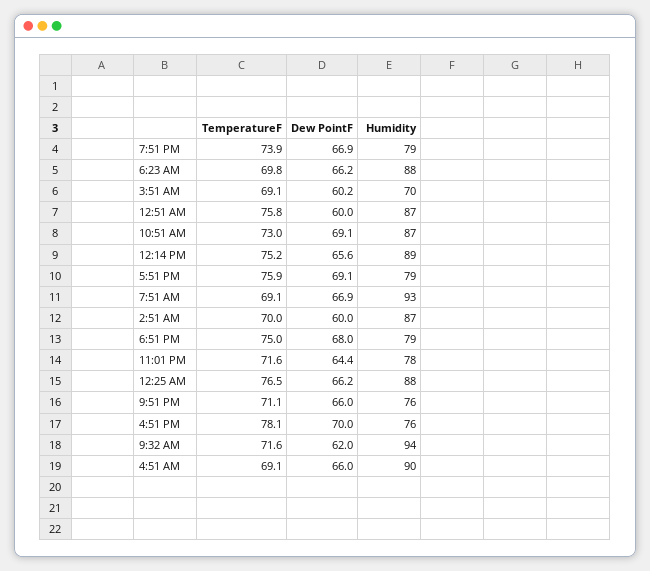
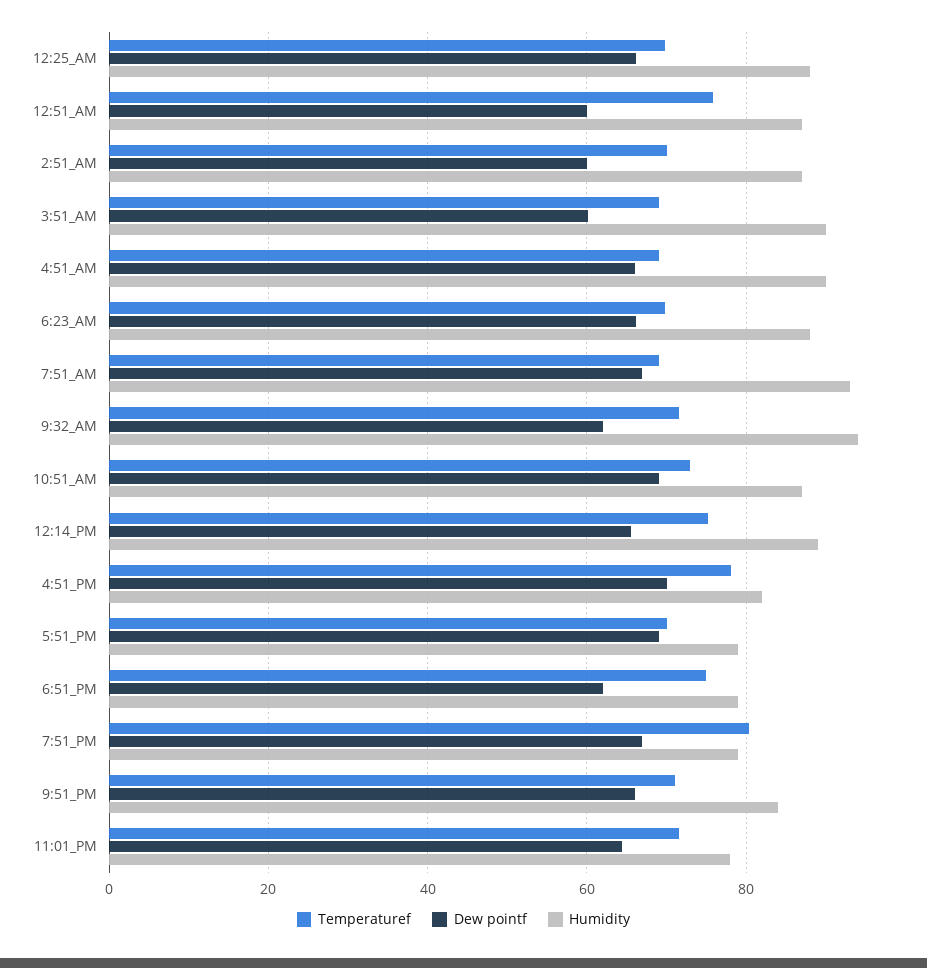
  {
    "TemperatureF": {
-     "7:51 PM": 73.9,
+     "7:51 PM": 80,
      "6:23 AM": 69.8,
      "3:51 AM": 69.1,
      "12:51 AM": 75.8,
      "10:51 AM": 73,
      "12:14 PM": 75.2,
-     "5:51 PM": 75.9,
+     "5:51 PM": 70,
      "7:51 AM": 69.1,
      "2:51 AM": 70,
      "6:51 PM": 75,
      "11:01 PM": 71.6,
-     "12:25 AM": 76.5,
+     "12:25 AM": 70,
      "9:51 PM": 71.1,
      "4:51 PM": 78.1,
      "9:32 AM": 71.6,
      "4:51 AM": 69.1
    },
    "Dew PointF": {
      "7:51 PM": 66.9,
      "6:23 AM": 66.2,
      "3:51 AM": 60.2,
      "12:51 AM": 60,
      "10:51 AM": 69.1,
      "12:14 PM": 65.6,
      "5:51 PM": 69.1,
      "7:51 AM": 66.9,
      "2:51 AM": 60,
-     "6:51 PM": 68,
+     "6:51 PM": 62,
      "11:01 PM": 64.4,
      "12:25 AM": 66.2,
      "9:51 PM": 66,
      "4:51 PM": 70,
      "9:32 AM": 62,
      "4:51 AM": 66
    },
    "Humidity": {
      "7:51 PM": 79,
      "6:23 AM": 88,
-     "3:51 AM": 70,
+     "3:51 AM": 90,
      "12:51 AM": 87,
      "10:51 AM": 87,
      "12:14 PM": 89,
      "5:51 PM": 79,
      "7:51 AM": 93,
      "2:51 AM": 87,
      "6:51 PM": 79,
      "11:01 PM": 78,
      "12:25 AM": 88,
-     "9:51 PM": 76,
+     "9:51 PM": 84,
-     "4:51 PM": 76,
+     "4:51 PM": 82,
      "9:32 AM": 94,
      "4:51 AM": 90
    }
  }

